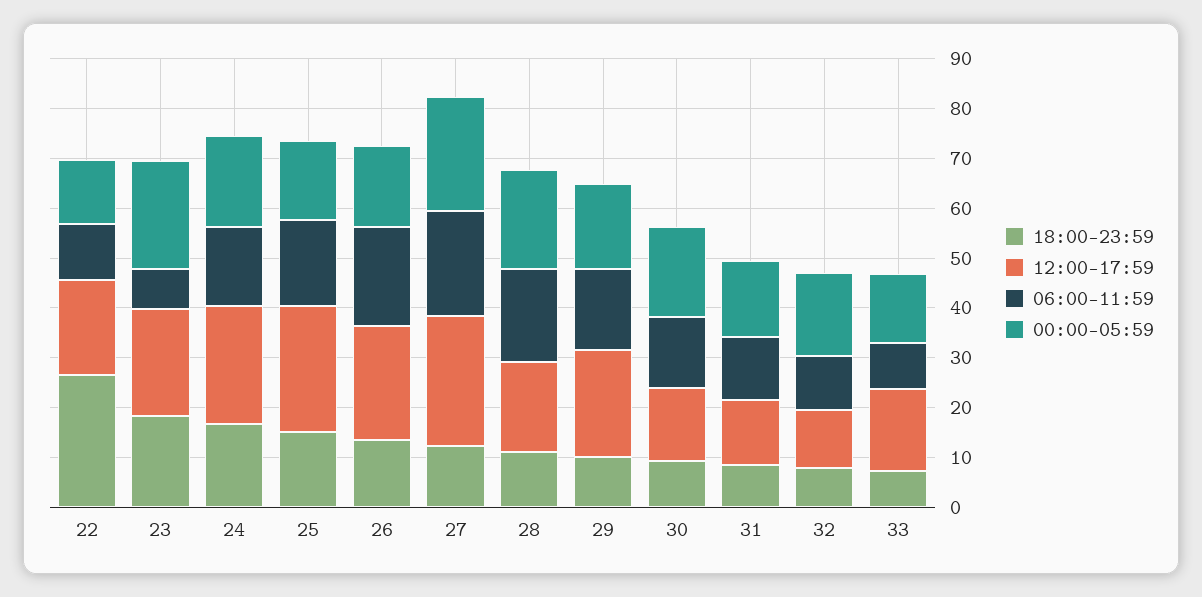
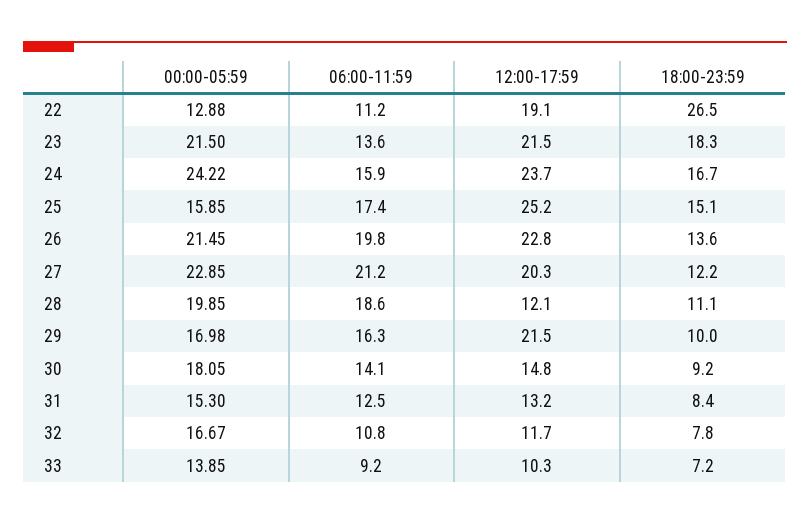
  {
    "18:00-23:59": {
      "22": 26.5,
      "23": 18.3,
      "24": 16.7,
      "25": 15.1,
      "26": 13.6,
      "27": 12.2,
      "28": 11.1,
      "29": 10,
      "30": 9.2,
      "31": 8.4,
      "32": 7.8,
      "33": 7.2
    },
    "12:00-17:59": {
      "22": 19.1,
      "23": 21.5,
      "24": 23.7,
      "25": 25.2,
      "26": 22.8,
-     "27": 26,
+     "27": 20.3,
-     "28": 18,
+     "28": 12.1,
      "29": 21.5,
      "30": 14.8,
      "31": 13.2,
      "32": 11.7,
-     "33": 16
+     "33": 10.3
    },
    "06:00-11:59": {
      "22": 11.2,
-     "23": 8,
+     "23": 13.6,
      "24": 15.9,
      "25": 17.4,
      "26": 19.8,
      "27": 21.2,
      "28": 18.6,
      "29": 16.3,
      "30": 14.1,
      "31": 12.5,
      "32": 10.8,
      "33": 9.2
    },
    "00:00-05:59": {
      "22": 12.88,
      "23": 21.5,
-     "24": 18,
+     "24": 24.22,
      "25": 15.85,
-     "26": 16,
+     "26": 21.45,
      "27": 22.85,
      "28": 19.85,
      "29": 16.98,
      "30": 18.05,
      "31": 15.3,
      "32": 16.67,
      "33": 13.85
    }
  }

